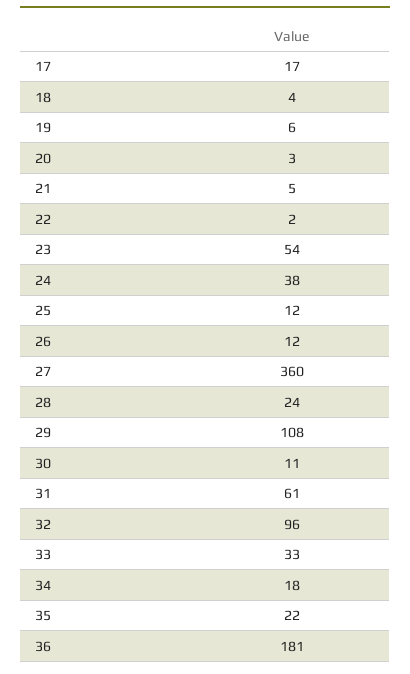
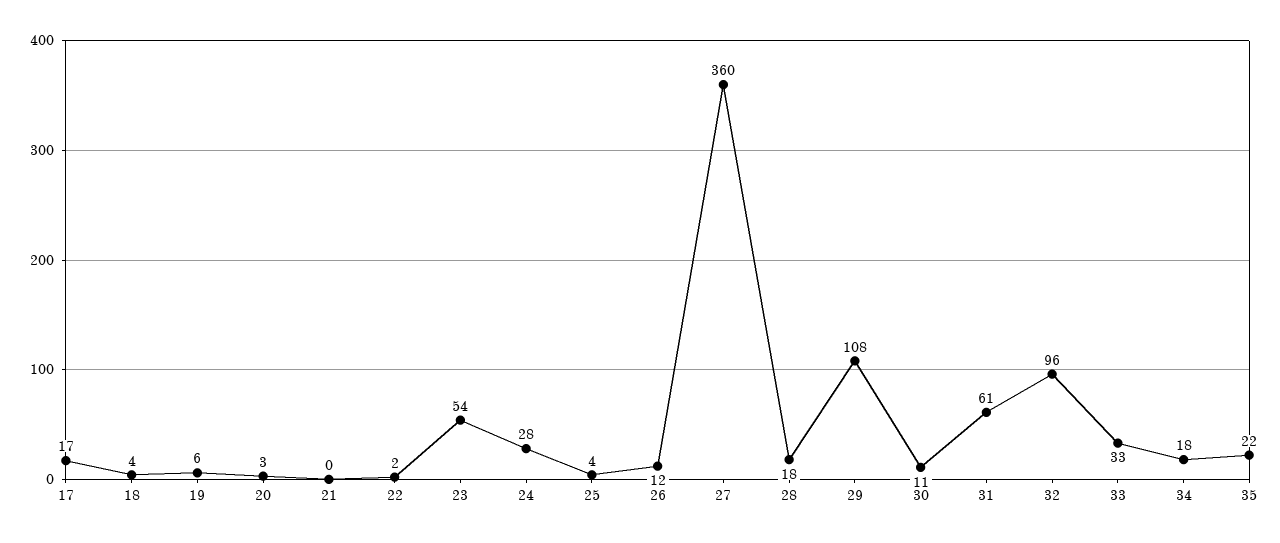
  {
    "17": 17,
    "18": 4,
    "19": 6,
    "20": 3,
-   "21": 5,
+   "21": 0,
    "22": 2,
    "23": 54,
-   "24": 38,
+   "24": 28,
-   "25": 12,
+   "25": 4,
    "26": 12,
    "27": 360,
-   "28": 24,
+   "28": 18,
    "29": 108,
    "30": 11,
    "31": 61,
    "32": 96,
    "33": 33,
    "34": 18,
-   "35": 22,
+   "35": 22
-   "36": 181
  }

